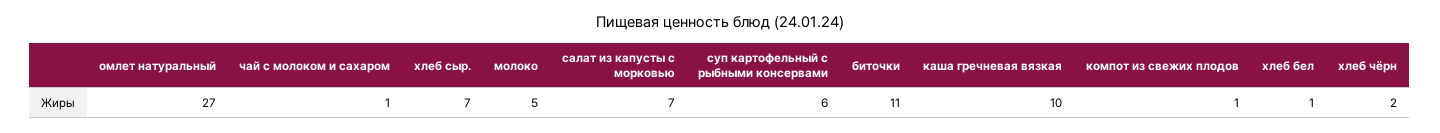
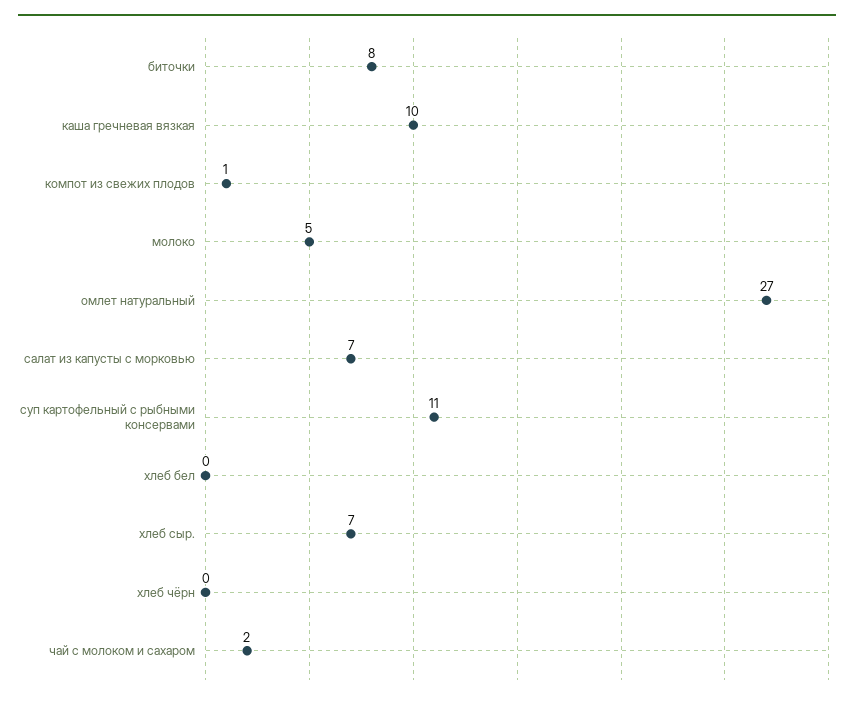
  {
    "омлет натуральный": 27,
-   "чай с молоком и сахаром": 1,
+   "чай с молоком и сахаром": 2,
    "хлеб сыр.": 7,
    "молоко": 5,
    "салат из капусты с морковью": 7,
-   "суп картофельный с рыбными консервами": 6,
+   "суп картофельный с рыбными консервами": 11,
-   "биточки": 11,
+   "биточки": 8,
    "каша гречневая вязкая": 10,
    "компот из свежих плодов": 1,
-   "хлеб бел": 1,
+   "хлеб бел": 0,
-   "хлеб чёрн": 2
+   "хлеб чёрн": 0
  }

